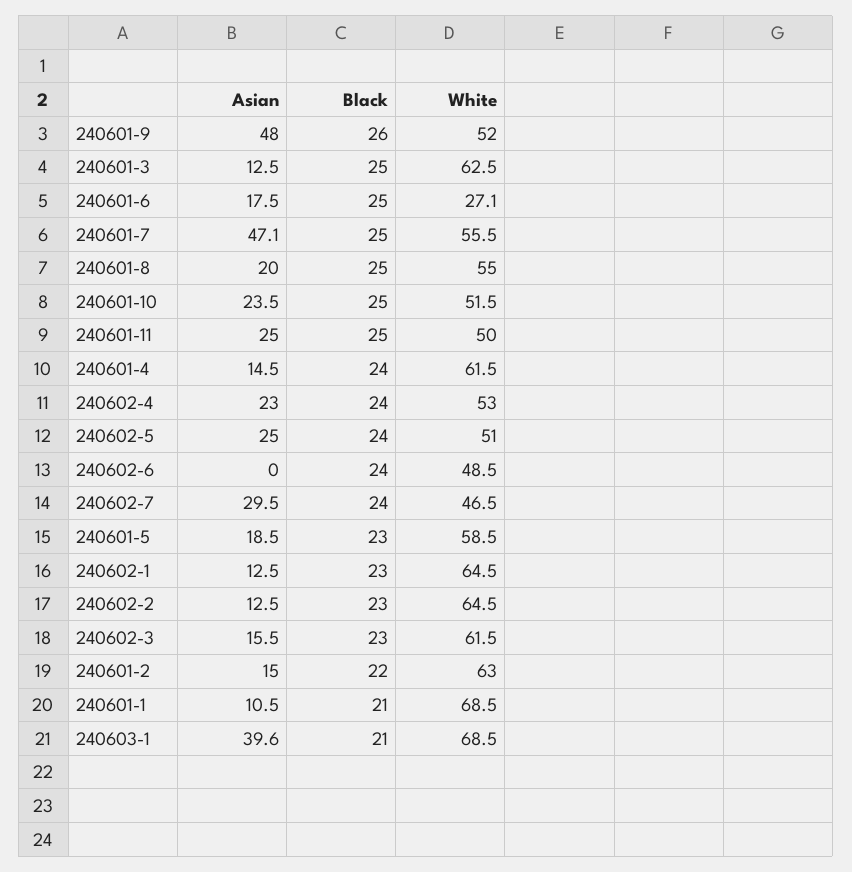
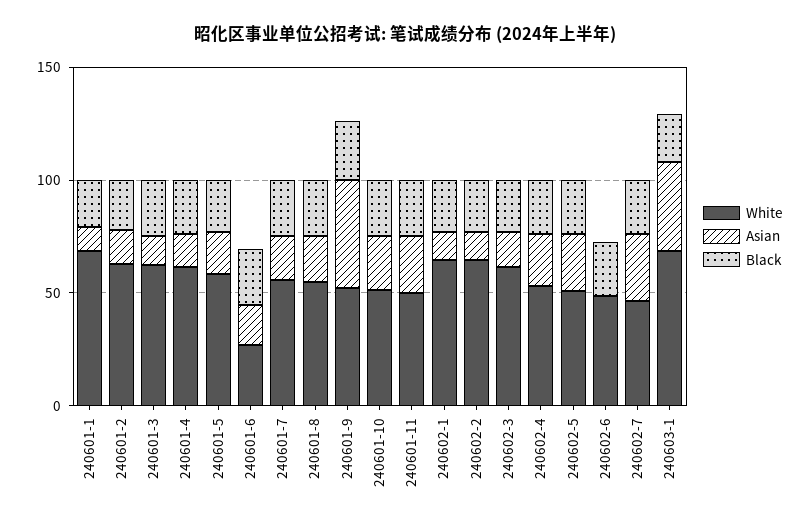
  {
    "Asian": {
      "240601-9": 48,
      "240601-3": 12.5,
      "240601-6": 17.5,
-     "240601-7": 47.1,
+     "240601-7": 20,
      "240601-8": 20,
      "240601-10": 23.5,
      "240601-11": 25,
      "240601-4": 14.5,
      "240602-4": 23,
      "240602-5": 25,
      "240602-6": 0,
      "240602-7": 29.5,
      "240601-5": 18.5,
      "240602-1": 12.5,
      "240602-2": 12.5,
      "240602-3": 15.5,
      "240601-2": 15,
      "240601-1": 10.5,
      "240603-1": 39.6
    },
    "Black": {
      "240601-9": 26,
      "240601-3": 25,
      "240601-6": 25,
      "240601-7": 25,
      "240601-8": 25,
      "240601-10": 25,
      "240601-11": 25,
      "240601-4": 24,
      "240602-4": 24,
      "240602-5": 24,
      "240602-6": 24,
      "240602-7": 24,
      "240601-5": 23,
      "240602-1": 23,
      "240602-2": 23,
      "240602-3": 23,
      "240601-2": 22,
      "240601-1": 21,
      "240603-1": 21
    },
    "White": {
      "240601-9": 52,
      "240601-3": 62.5,
      "240601-6": 27.1,
      "240601-7": 55.5,
      "240601-8": 55,
      "240601-10": 51.5,
      "240601-11": 50,
      "240601-4": 61.5,
      "240602-4": 53,
      "240602-5": 51,
      "240602-6": 48.5,
      "240602-7": 46.5,
      "240601-5": 58.5,
      "240602-1": 64.5,
      "240602-2": 64.5,
      "240602-3": 61.5,
      "240601-2": 63,
      "240601-1": 68.5,
      "240603-1": 68.5
    }
  }

